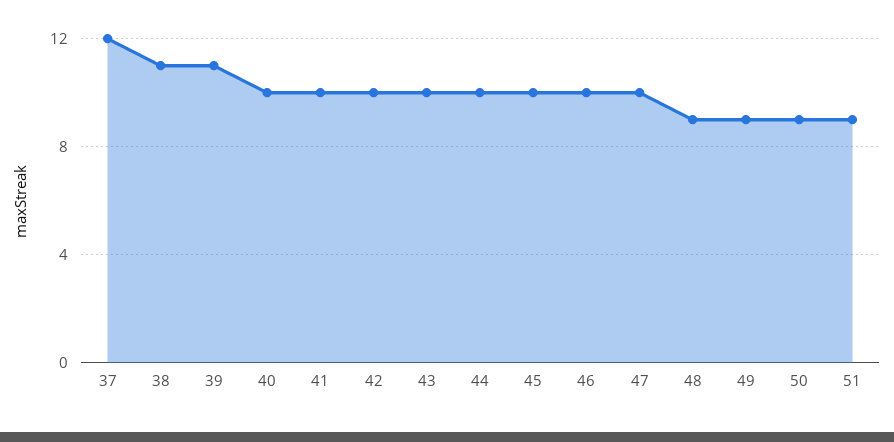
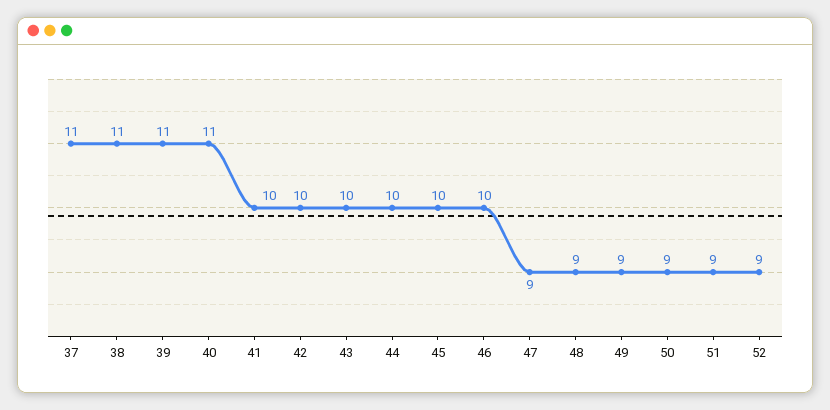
  {
-   "37": 12,
+   "37": 11,
    "38": 11,
    "39": 11,
-   "40": 10,
+   "40": 11,
    "41": 10,
    "42": 10,
    "43": 10,
    "44": 10,
    "45": 10,
    "46": 10,
-   "47": 10,
+   "47": 9,
    "48": 9,
    "49": 9,
    "50": 9,
-   "51": 9
+   "51": 9,
+   "52": 9
  }

